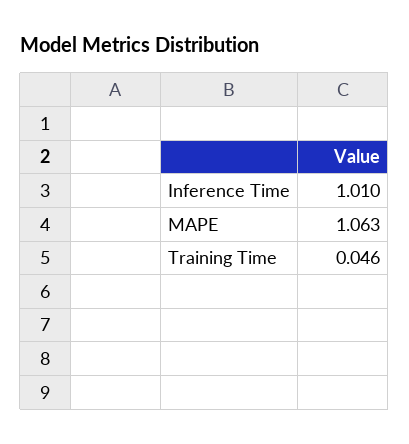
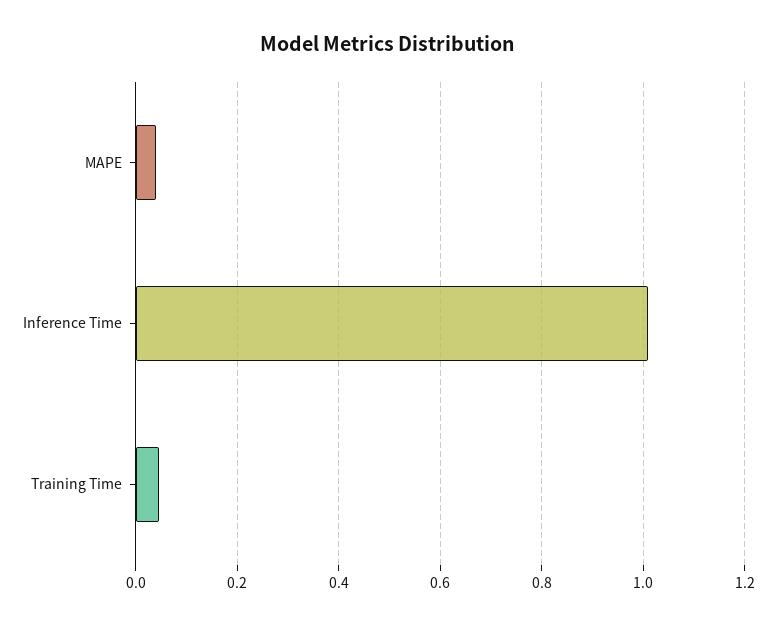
  {
    "Inference Time": 1.01,
-   "MAPE": 1.063,
+   "MAPE": 0.04,
    "Training Time": 0.046
  }

